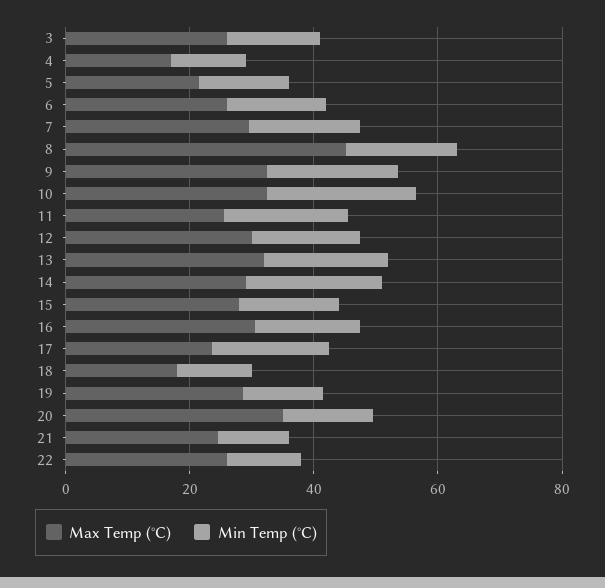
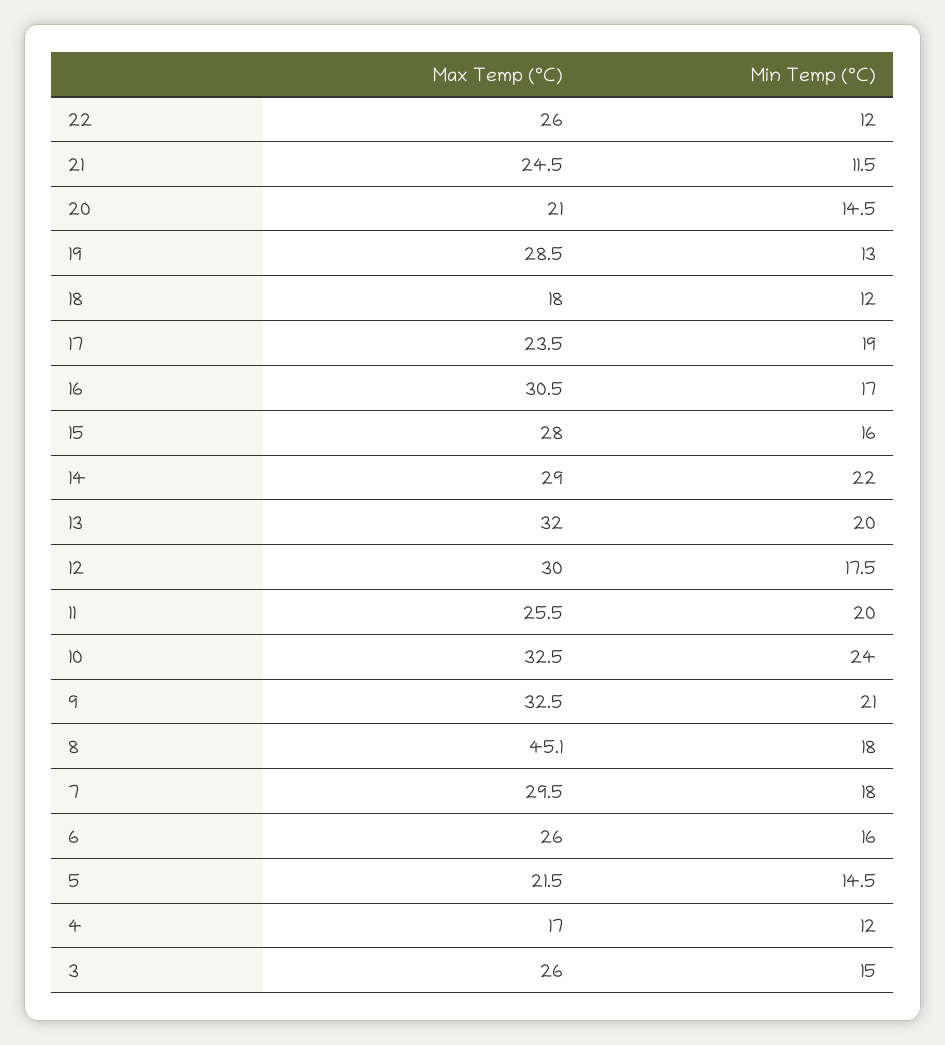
  {
    "Max Temp (°C)": {
      "3": 26,
      "4": 17,
      "5": 21.5,
      "6": 26,
      "7": 29.5,
      "8": 45.1,
      "9": 32.5,
      "10": 32.5,
      "11": 25.5,
      "12": 30,
      "13": 32,
      "14": 29,
      "15": 28,
      "16": 30.5,
      "17": 23.5,
      "18": 18,
      "19": 28.5,
-     "20": 35,
+     "20": 21,
      "21": 24.5,
      "22": 26
    },
    "Min Temp (°C)": {
      "3": 15,
      "4": 12,
      "5": 14.5,
      "6": 16,
      "7": 18,
      "8": 18,
      "9": 21,
      "10": 24,
      "11": 20,
      "12": 17.5,
      "13": 20,
      "14": 22,
      "15": 16,
      "16": 17,
      "17": 19,
      "18": 12,
      "19": 13,
      "20": 14.5,
      "21": 11.5,
      "22": 12
    }
  }

